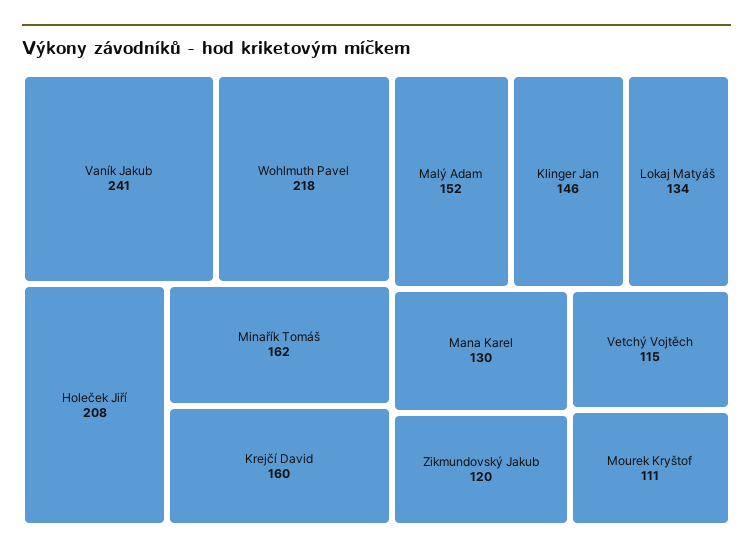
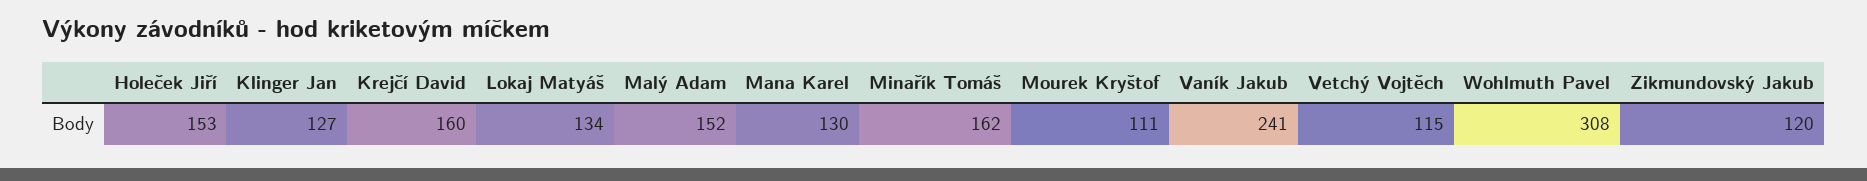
  {
    "Vaník Jakub": 241,
-   "Wohlmuth Pavel": 218,
+   "Wohlmuth Pavel": 308,
-   "Holeček Jiří": 208,
+   "Holeček Jiří": 153,
    "Minařík Tomáš": 162,
    "Krejčí David": 160,
    "Malý Adam": 152,
-   "Klinger Jan": 146,
+   "Klinger Jan": 127,
    "Lokaj Matyáš": 134,
    "Mana Karel": 130,
    "Zikmundovský Jakub": 120,
    "Vetchý Vojtěch": 115,
    "Mourek Kryštof": 111
  }

